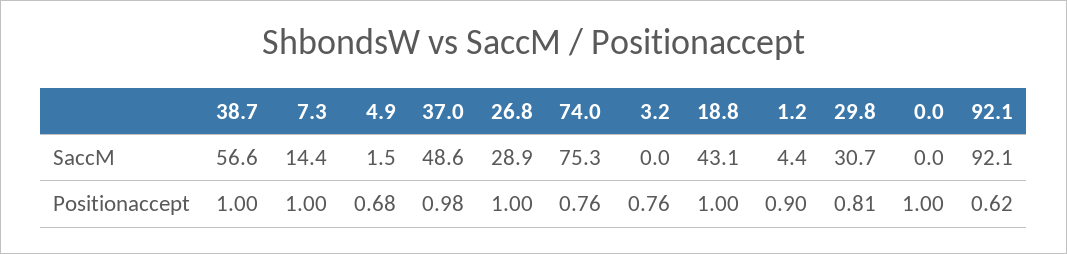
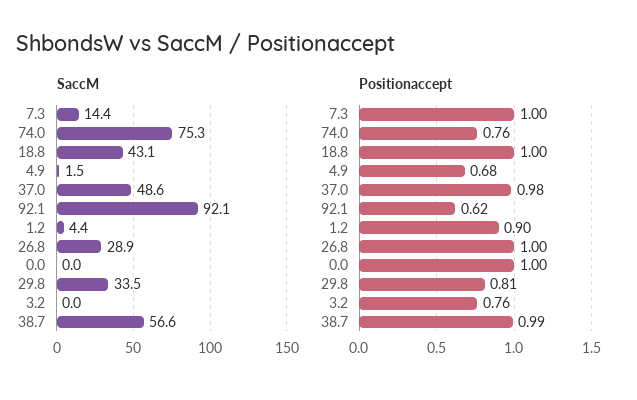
  {
    "SaccM": {
      "38.7": 56.6,
      "7.3": 14.4,
      "4.9": 1.5,
      "37.0": 48.6,
      "26.8": 28.9,
      "74.0": 75.3,
      "3.2": 0,
      "18.8": 43.1,
      "1.2": 4.4,
-     "29.8": 30.7,
+     "29.8": 33.5,
      "0.0": 0,
      "92.1": 92.1
    },
    "Positionaccept": {
-     "38.7": 1,
+     "38.7": 0.99,
      "7.3": 1,
      "4.9": 0.68,
      "37.0": 0.98,
      "26.8": 1,
      "74.0": 0.76,
      "3.2": 0.76,
      "18.8": 1,
      "1.2": 0.9,
      "29.8": 0.81,
      "0.0": 1,
      "92.1": 0.62
    }
  }

